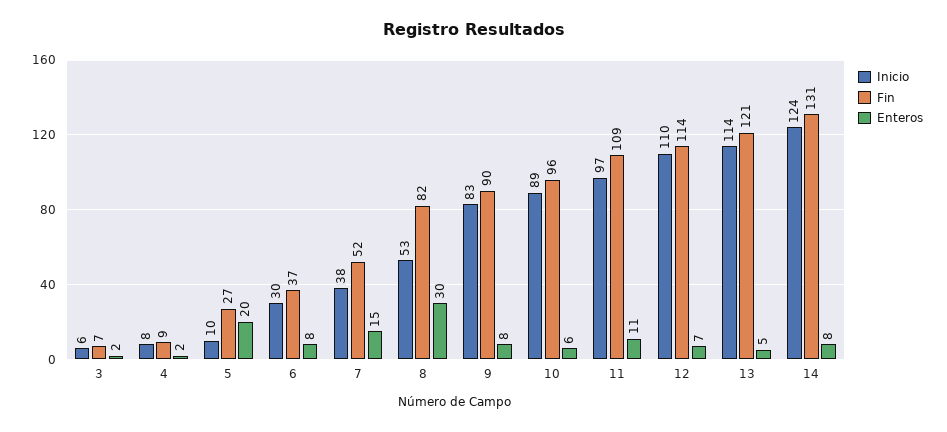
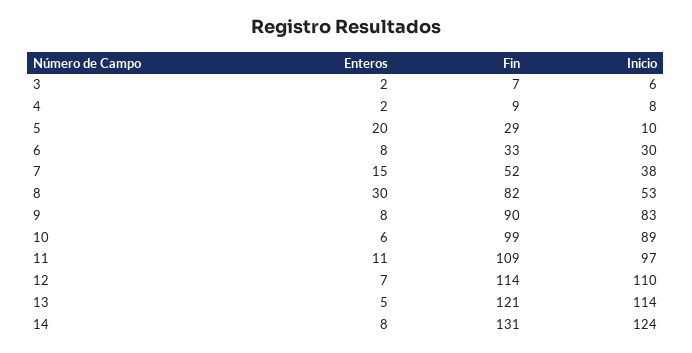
  {
    "Inicio": {
      "3": 6,
      "4": 8,
      "5": 10,
      "6": 30,
      "7": 38,
      "8": 53,
      "9": 83,
      "10": 89,
      "11": 97,
      "12": 110,
      "13": 114,
      "14": 124
    },
    "Fin": {
      "3": 7,
      "4": 9,
-     "5": 27,
+     "5": 29,
-     "6": 37,
+     "6": 33,
      "7": 52,
      "8": 82,
      "9": 90,
-     "10": 96,
+     "10": 99,
      "11": 109,
      "12": 114,
      "13": 121,
      "14": 131
    },
    "Enteros": {
      "3": 2,
      "4": 2,
      "5": 20,
      "6": 8,
      "7": 15,
      "8": 30,
      "9": 8,
      "10": 6,
      "11": 11,
      "12": 7,
      "13": 5,
      "14": 8
    }
  }

